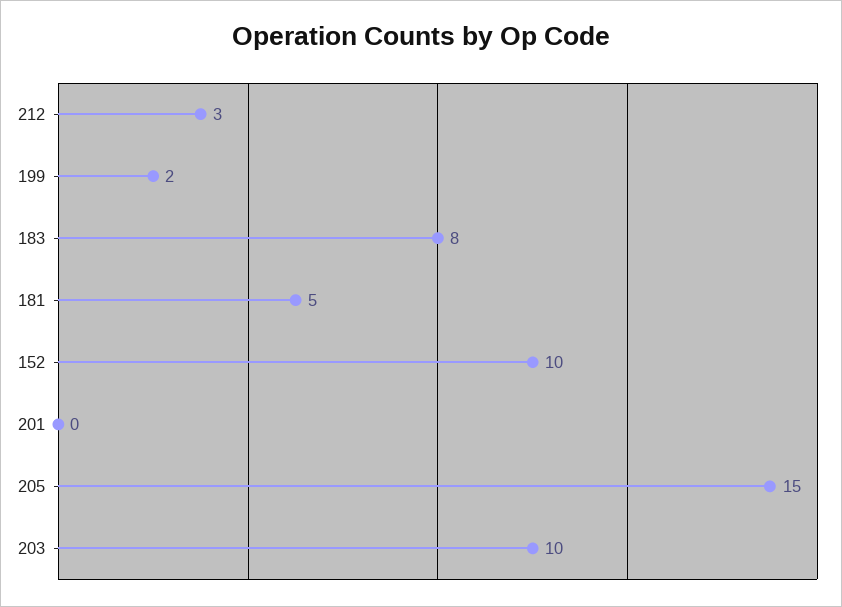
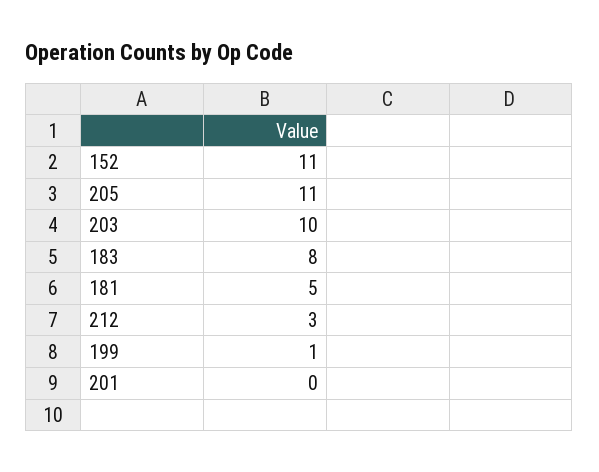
  {
    "212": 3,
-   "199": 2,
+   "199": 1,
    "183": 8,
    "181": 5,
-   "152": 10,
+   "152": 11,
    "201": 0,
-   "205": 15,
+   "205": 11,
    "203": 10
  }

